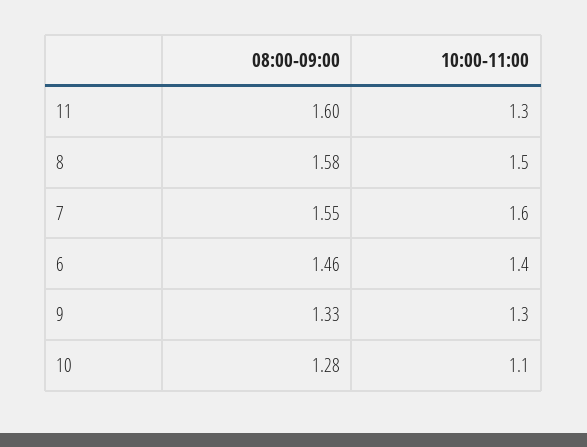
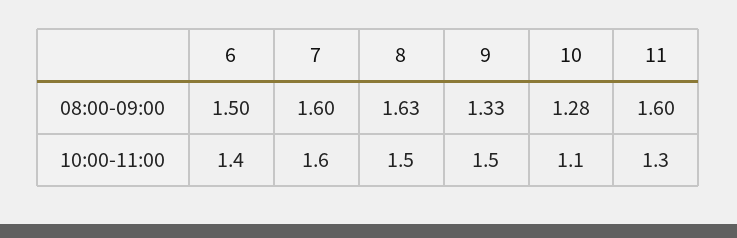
  {
    "08:00-09:00": {
      "11": 1.6,
-     "8": 1.58,
+     "8": 1.63,
-     "7": 1.55,
+     "7": 1.6,
-     "6": 1.46,
+     "6": 1.5,
      "9": 1.33,
      "10": 1.28
    },
    "10:00-11:00": {
      "11": 1.3,
      "8": 1.5,
      "7": 1.6,
      "6": 1.4,
-     "9": 1.3,
+     "9": 1.5,
      "10": 1.1
    }
  }

